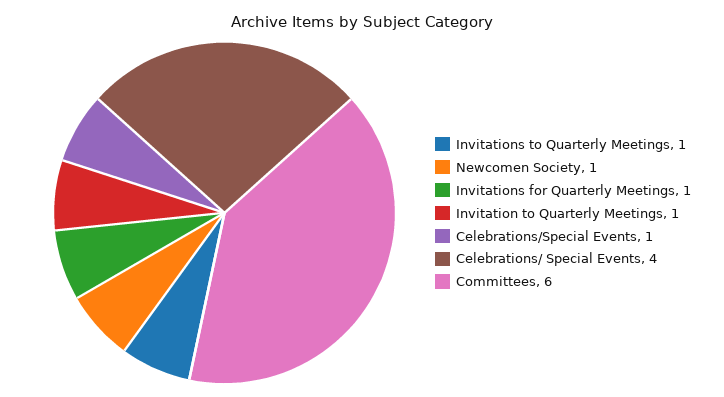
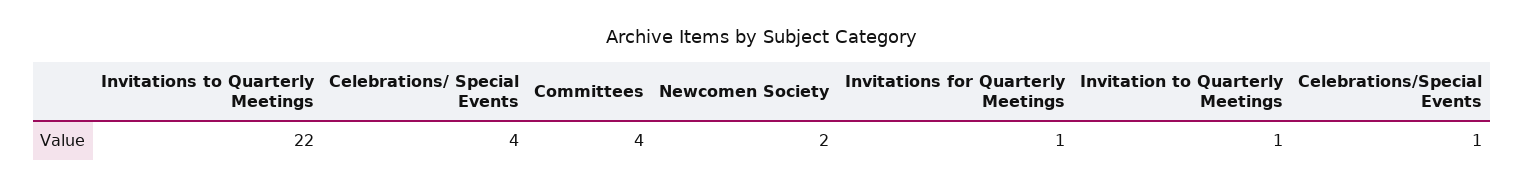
  {
-   "Invitations to Quarterly Meetings": 1,
+   "Invitations to Quarterly Meetings": 22,
-   "Newcomen Society": 1,
+   "Newcomen Society": 2,
    "Invitations for Quarterly Meetings": 1,
    "Invitation to Quarterly Meetings": 1,
    "Celebrations/Special Events": 1,
    "Celebrations/ Special Events": 4,
-   "Committees": 6
+   "Committees": 4
  }

